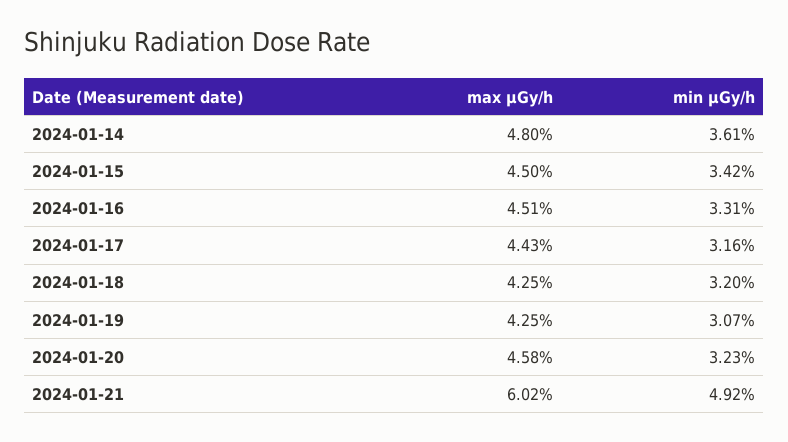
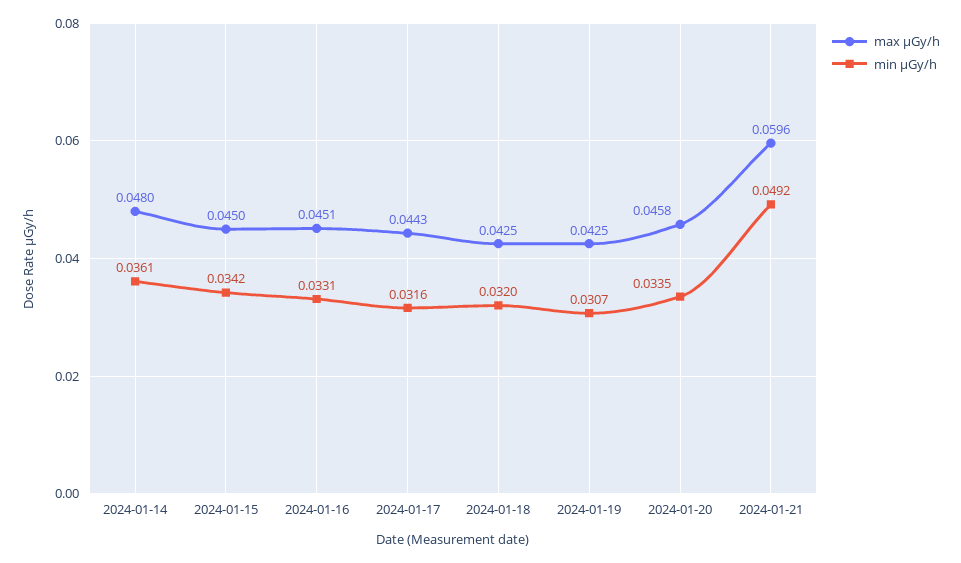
  {
    "max μGy/h": {
      "2024-01-14": 0.048,
      "2024-01-15": 0.045,
      "2024-01-16": 0.0451,
      "2024-01-17": 0.0443,
      "2024-01-18": 0.0425,
      "2024-01-19": 0.0425,
      "2024-01-20": 0.0458,
-     "2024-01-21": 0.0602
+     "2024-01-21": 0.0596
    },
    "min μGy/h": {
      "2024-01-14": 0.0361,
      "2024-01-15": 0.0342,
      "2024-01-16": 0.0331,
      "2024-01-17": 0.0316,
      "2024-01-18": 0.032,
      "2024-01-19": 0.0307,
-     "2024-01-20": 0.0323,
+     "2024-01-20": 0.0335,
      "2024-01-21": 0.0492
    }
  }

